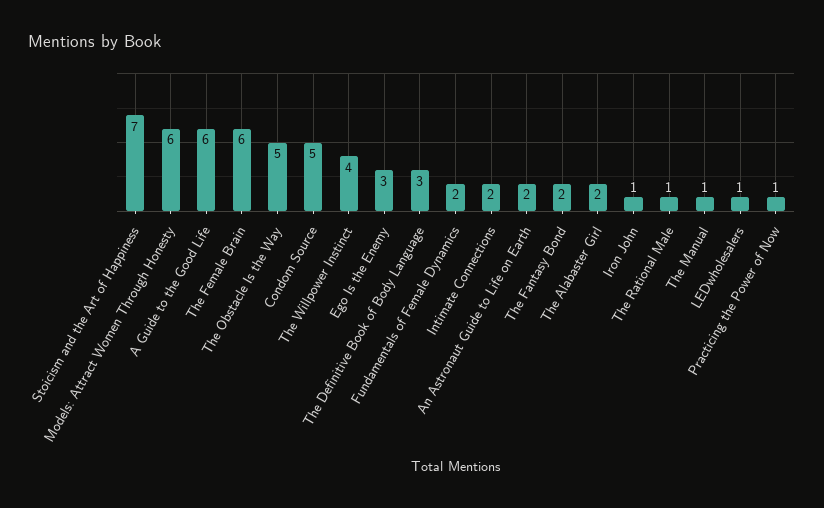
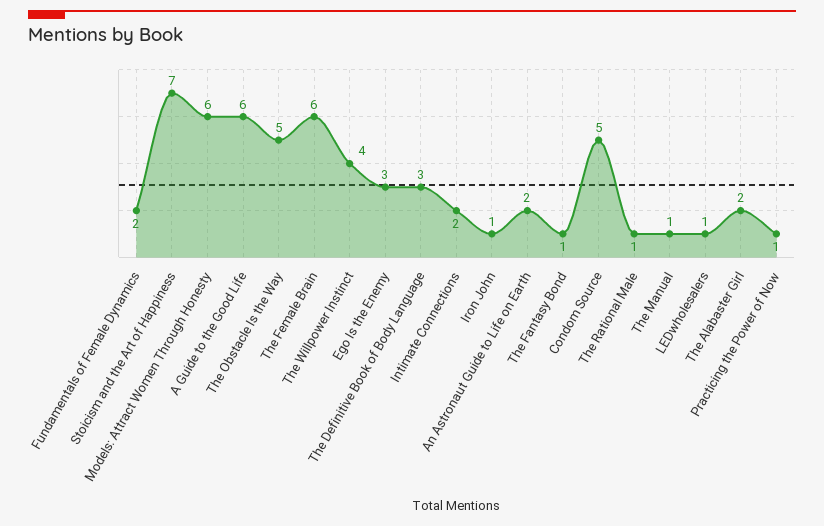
  {
    "Stoicism and the Art of Happiness": 7,
    "Models: Attract Women Through Honesty": 6,
    "A Guide to the Good Life": 6,
    "The Female Brain": 6,
    "The Obstacle Is the Way": 5,
    "Condom Source": 5,
    "The Willpower Instinct": 4,
    "Ego Is the Enemy": 3,
    "The Definitive Book of Body Language": 3,
    "Fundamentals of Female Dynamics": 2,
    "Intimate Connections": 2,
    "An Astronaut Guide to Life on Earth": 2,
-   "The Fantasy Bond": 2,
+   "The Fantasy Bond": 1,
    "The Alabaster Girl": 2,
    "Iron John": 1,
    "The Rational Male": 1,
    "The Manual": 1,
    "LEDwholesalers": 1,
    "Practicing the Power of Now": 1
  }

